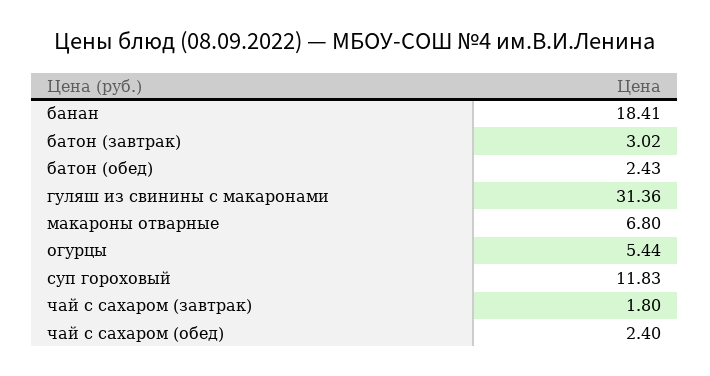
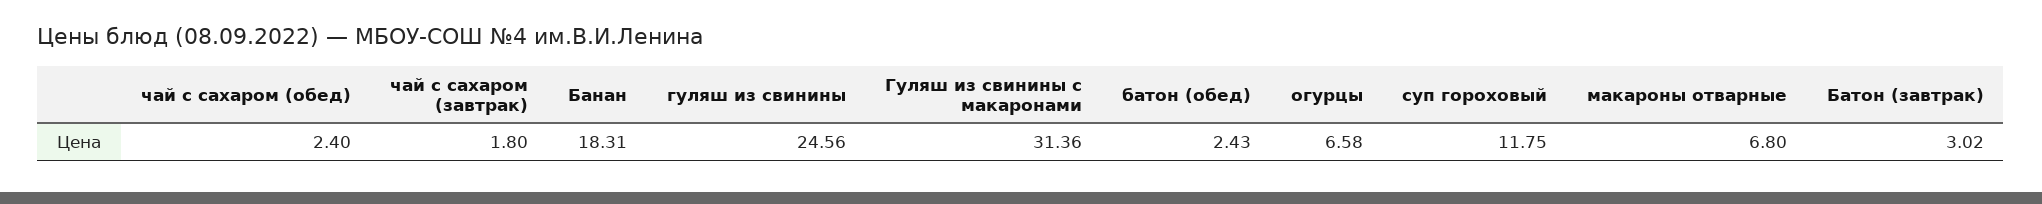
  {
-   "банан": 18.41,
+   "банан": 18.31,
    "батон (завтрак)": 3.02,
    "батон (обед)": 2.43,
    "гуляш из свинины с макаронами": 31.36,
    "макароны отварные": 6.8,
-   "огурцы": 5.44,
+   "огурцы": 6.58,
-   "суп гороховый": 11.83,
+   "суп гороховый": 11.75,
    "чай с сахаром (завтрак)": 1.8,
-   "чай с сахаром (обед)": 2.4
+   "чай с сахаром (обед)": 2.4,
+   "гуляш из свинины": 24.56
  }

